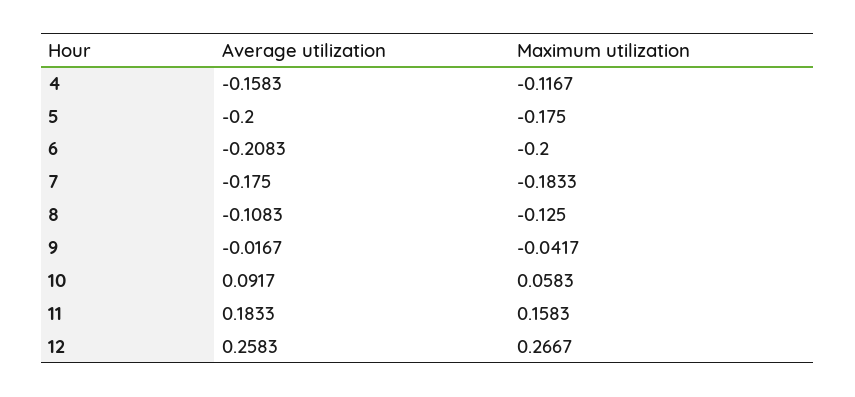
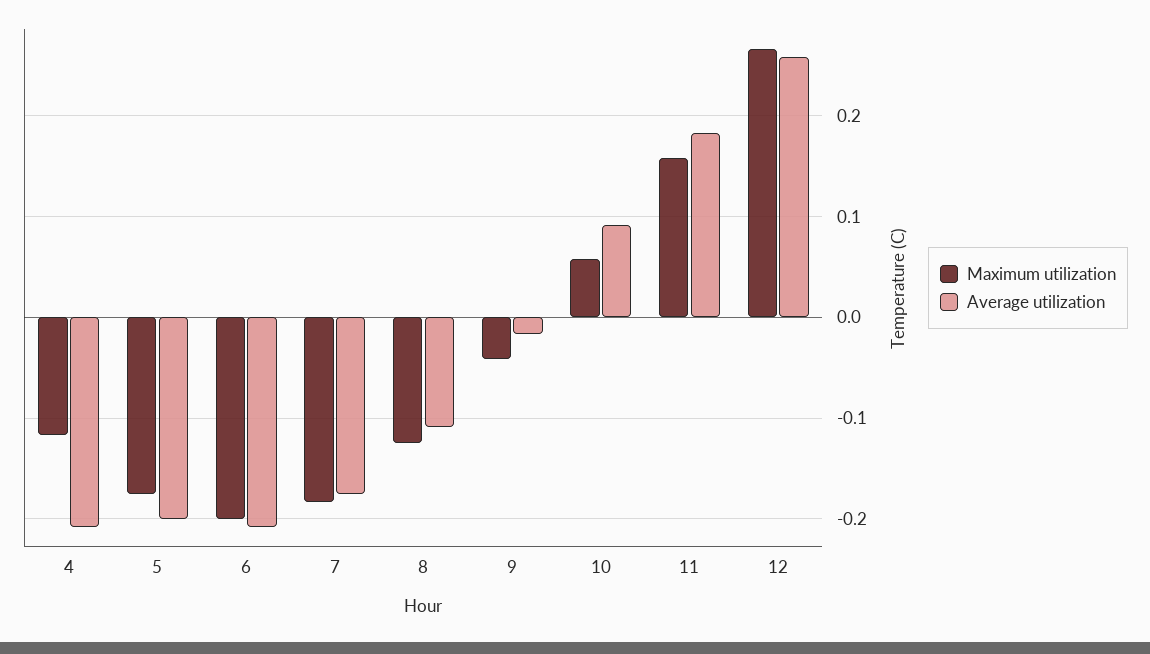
  {
    "Average utilization": {
-     "4": -0.1583,
+     "4": -0.21,
      "5": -0.2,
      "6": -0.2083,
      "7": -0.175,
      "8": -0.1083,
      "9": -0.0167,
      "10": 0.0917,
      "11": 0.1833,
      "12": 0.2583
    },
    "Maximum utilization": {
      "4": -0.1167,
      "5": -0.175,
      "6": -0.2,
      "7": -0.1833,
      "8": -0.125,
      "9": -0.0417,
      "10": 0.0583,
      "11": 0.1583,
      "12": 0.2667
    }
  }

